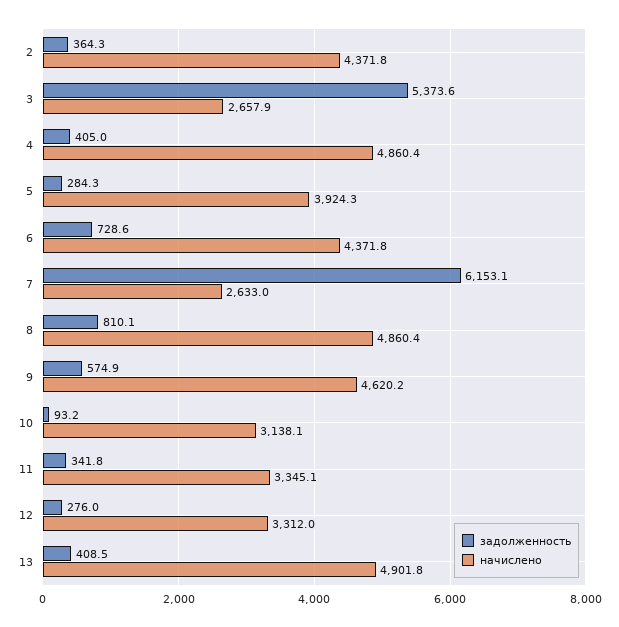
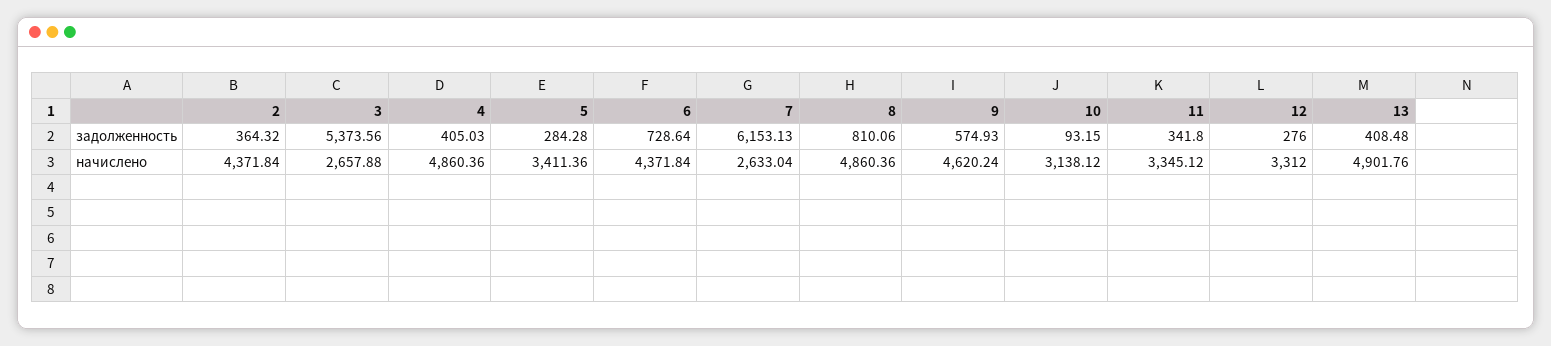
  {
    "задолженность": {
      "2": 364.32,
      "3": 5373.56,
      "4": 405.03,
      "5": 284.28,
      "6": 728.64,
      "7": 6153.13,
      "8": 810.06,
      "9": 574.93,
      "10": 93.15,
      "11": 341.8,
      "12": 276,
      "13": 408.48
    },
    "начислено": {
      "2": 4371.84,
      "3": 2657.88,
      "4": 4860.36,
-     "5": 3924.3,
+     "5": 3411.36,
      "6": 4371.84,
      "7": 2633.04,
      "8": 4860.36,
      "9": 4620.24,
      "10": 3138.12,
      "11": 3345.12,
      "12": 3312,
      "13": 4901.76
    }
  }

